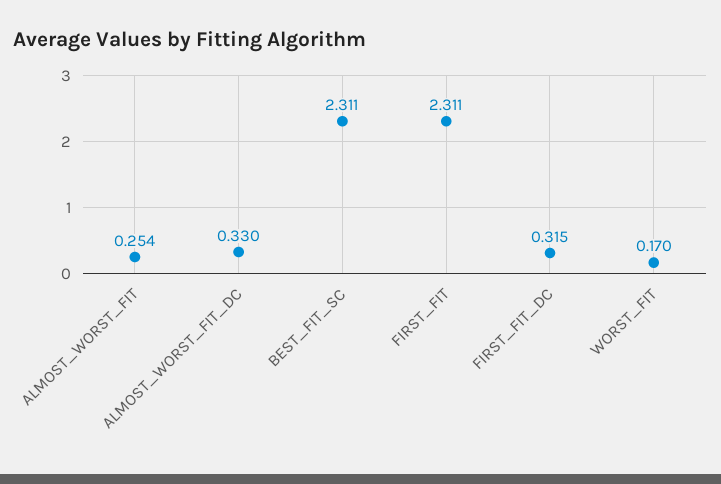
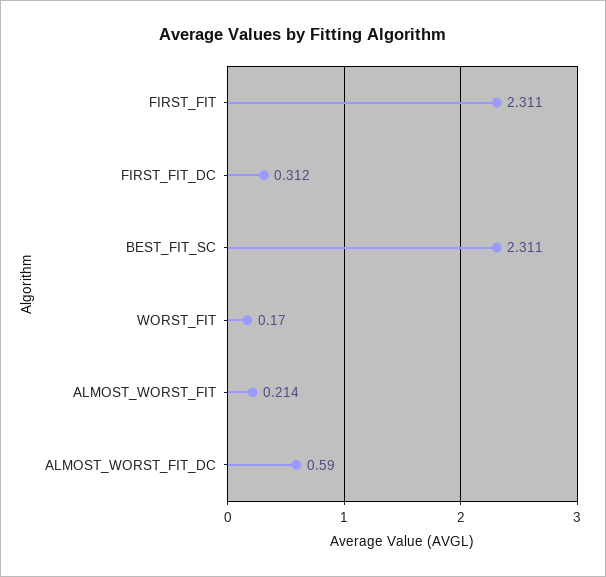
  {
-   "ALMOST_WORST_FIT": 0.254,
+   "ALMOST_WORST_FIT": 0.214,
-   "ALMOST_WORST_FIT_DC": 0.33,
+   "ALMOST_WORST_FIT_DC": 0.59,
    "BEST_FIT_SC": 2.311,
    "FIRST_FIT": 2.311,
-   "FIRST_FIT_DC": 0.315,
+   "FIRST_FIT_DC": 0.312,
    "WORST_FIT": 0.17
  }

